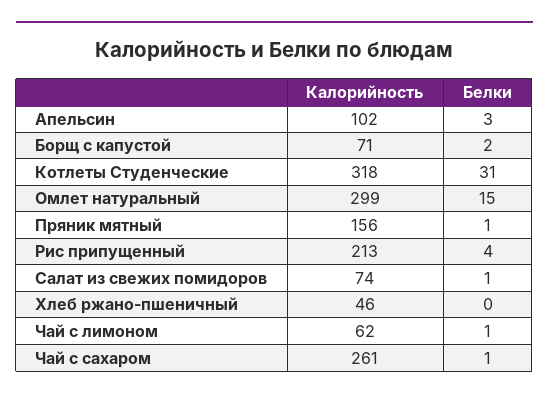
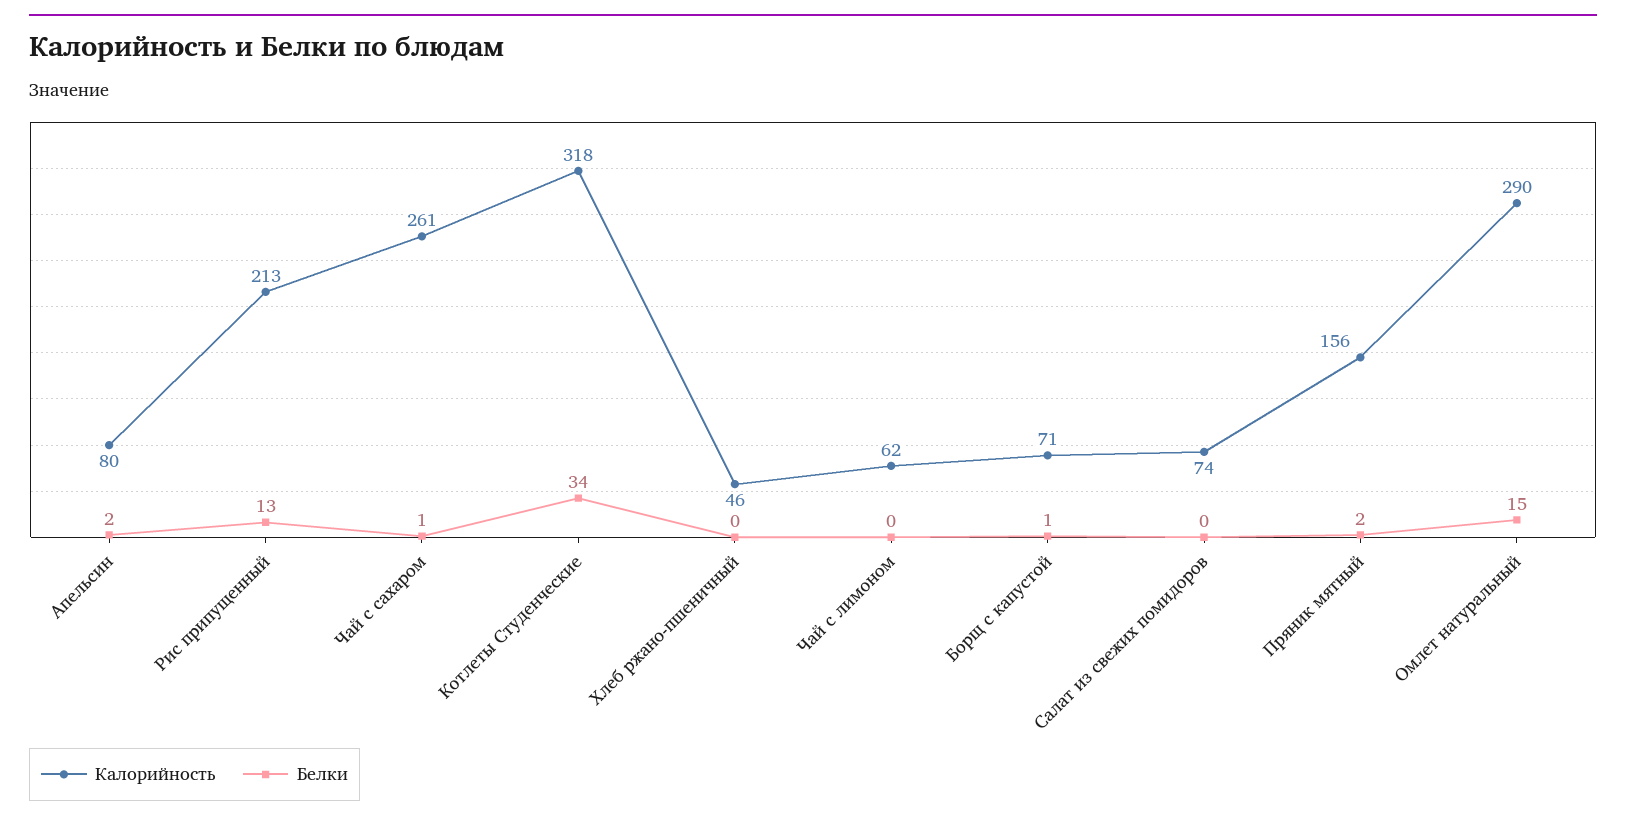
  {
    "Калорийность": {
-     "Апельсин": 102,
+     "Апельсин": 80,
      "Борщ с капустой": 71,
      "Котлеты Студенческие": 318,
-     "Омлет натуральный": 299,
+     "Омлет натуральный": 290,
      "Пряник мятный": 156,
      "Рис припущенный": 213,
      "Салат из свежих помидоров": 74,
      "Хлеб ржано-пшеничный": 46,
      "Чай с лимоном": 62,
      "Чай с сахаром": 261
    },
    "Белки": {
-     "Апельсин": 3,
+     "Апельсин": 2,
-     "Борщ с капустой": 2,
+     "Борщ с капустой": 1,
-     "Котлеты Студенческие": 31,
+     "Котлеты Студенческие": 34,
      "Омлет натуральный": 15,
-     "Пряник мятный": 1,
+     "Пряник мятный": 2,
-     "Рис припущенный": 4,
+     "Рис припущенный": 13,
-     "Салат из свежих помидоров": 1,
+     "Салат из свежих помидоров": 0,
      "Хлеб ржано-пшеничный": 0,
-     "Чай с лимоном": 1,
+     "Чай с лимоном": 0,
      "Чай с сахаром": 1
    }
  }

